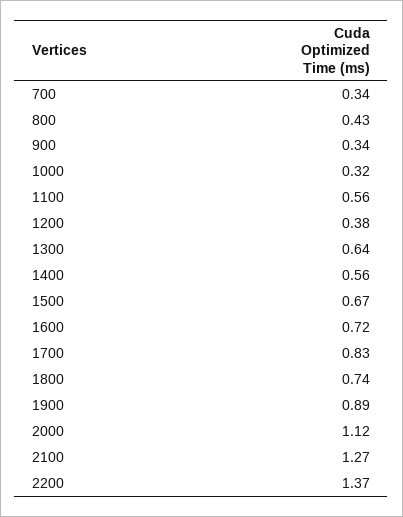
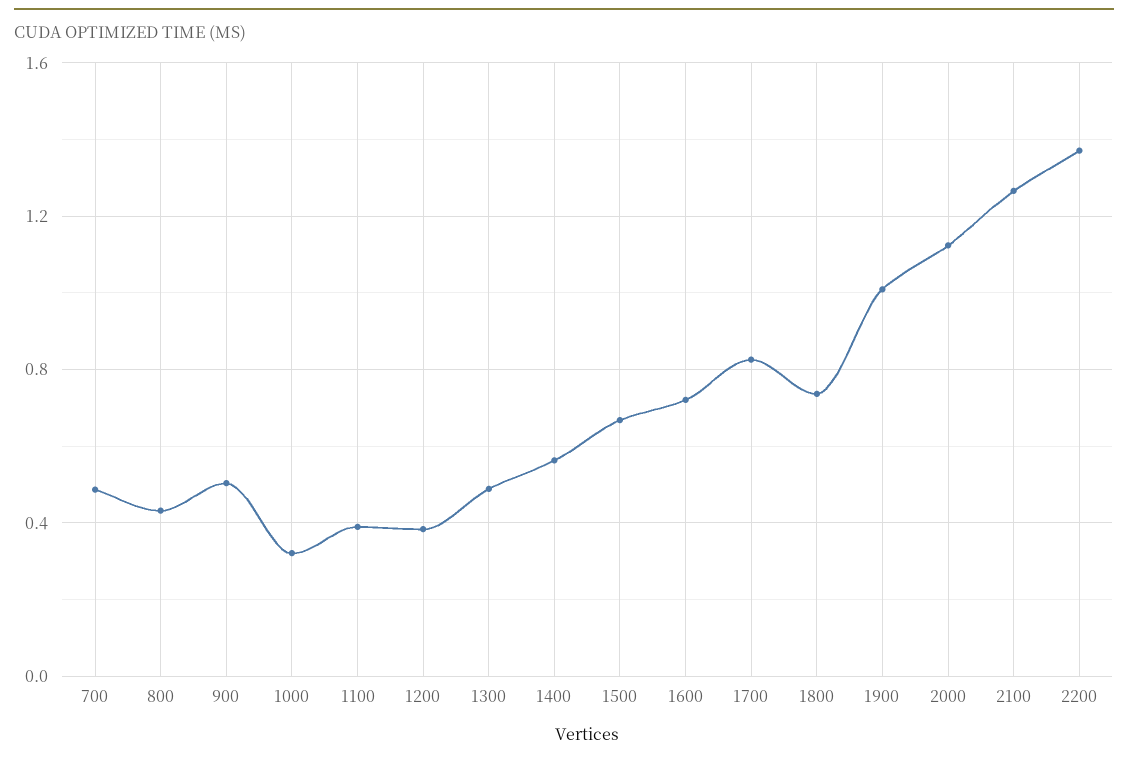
  {
-   "700": 0.34,
+   "700": 0.5,
    "800": 0.43,
-   "900": 0.34,
+   "900": 0.5,
    "1000": 0.32,
-   "1100": 0.56,
+   "1100": 0.4,
    "1200": 0.38,
-   "1300": 0.64,
+   "1300": 0.5,
    "1400": 0.56,
    "1500": 0.67,
    "1600": 0.72,
    "1700": 0.83,
    "1800": 0.74,
-   "1900": 0.89,
+   "1900": 1,
    "2000": 1.12,
    "2100": 1.27,
    "2200": 1.37
  }

